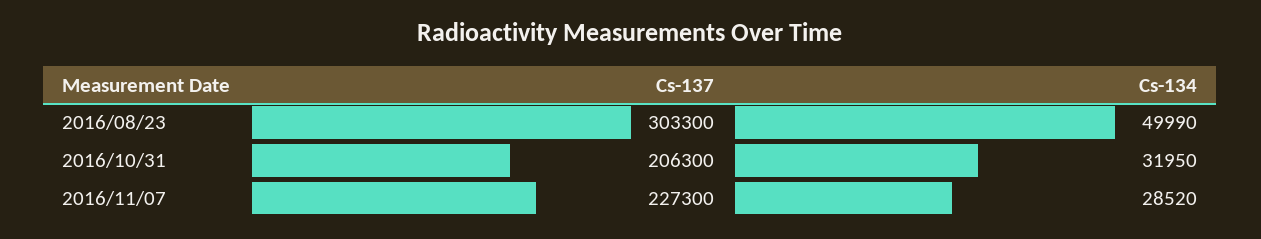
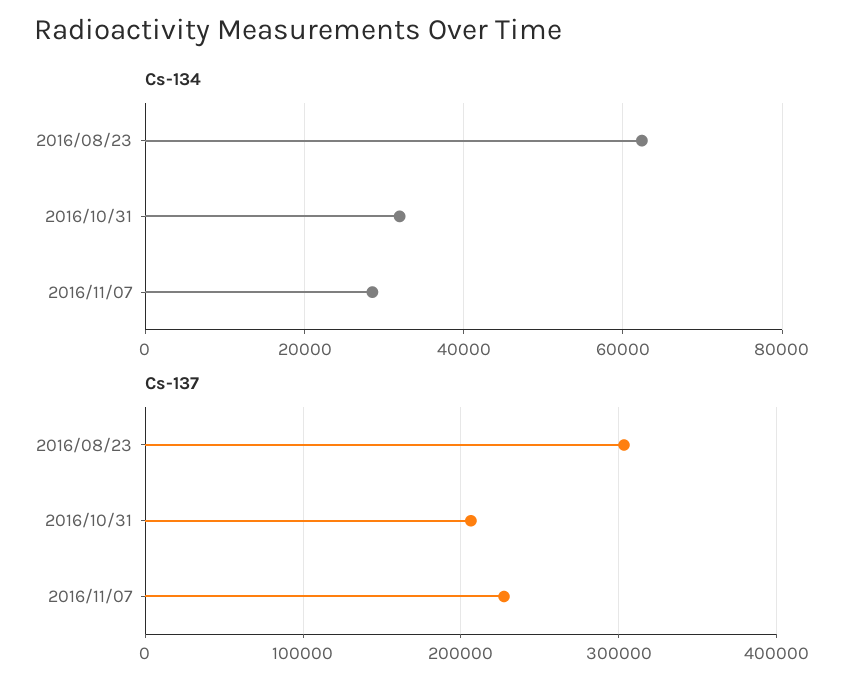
  {
    "Cs-137": {
      "2016/08/23": 303300,
      "2016/10/31": 206300,
      "2016/11/07": 227300
    },
    "Cs-134": {
-     "2016/08/23": 49990,
+     "2016/08/23": 62000,
      "2016/10/31": 31950,
      "2016/11/07": 28520
    }
  }

